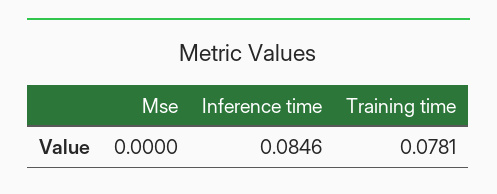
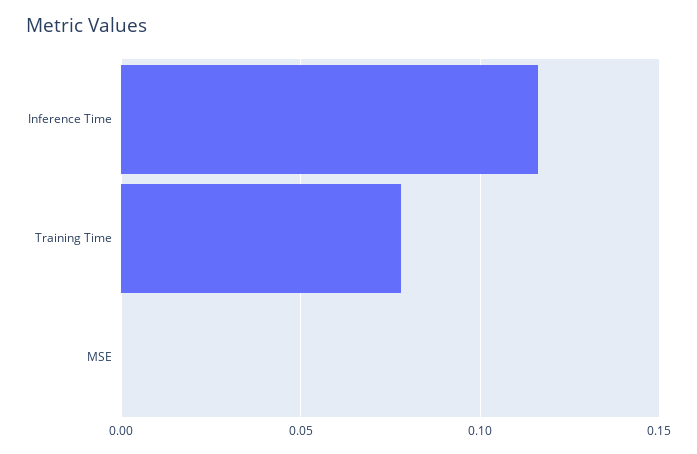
  {
    "Mse": 0,
-   "Inference time": 0.0846,
+   "Inference time": 0.115,
    "Training time": 0.0781
  }

